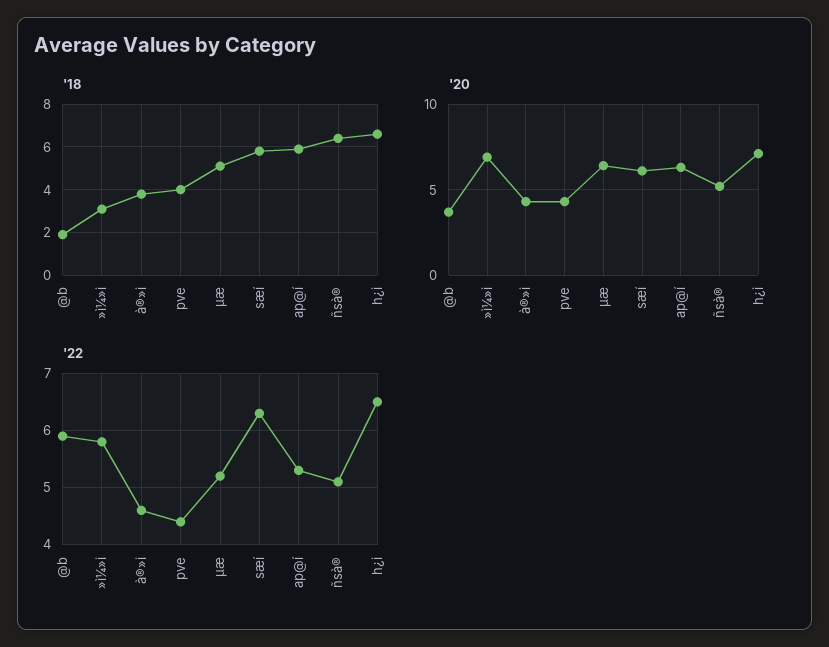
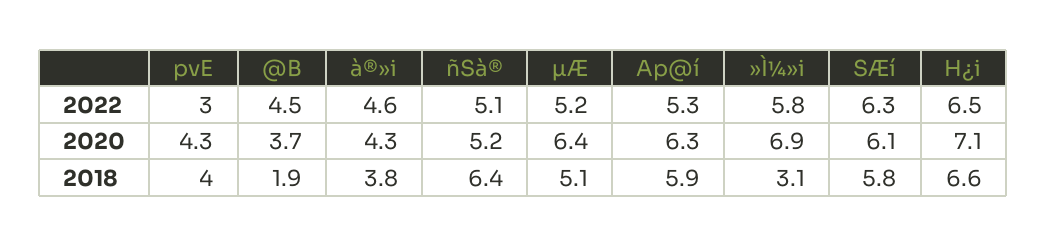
  {
    "'18": {
      "@b": 1.9,
      "»ì¼»i": 3.1,
      "à®»i": 3.8,
      "pve": 4,
      "µæ": 5.1,
      "sæí": 5.8,
      "ap@í": 5.9,
      "ñsà®": 6.4,
      "h¿i": 6.6
    },
    "'20": {
      "@b": 3.7,
      "»ì¼»i": 6.9,
      "à®»i": 4.3,
      "pve": 4.3,
      "µæ": 6.4,
      "sæí": 6.1,
      "ap@í": 6.3,
      "ñsà®": 5.2,
      "h¿i": 7.1
    },
    "'22": {
-     "@b": 6,
+     "@b": 4.5,
      "»ì¼»i": 5.8,
      "à®»i": 4.6,
-     "pve": 4.5,
+     "pve": 3,
      "µæ": 5.2,
      "sæí": 6.3,
      "ap@í": 5.3,
      "ñsà®": 5.1,
      "h¿i": 6.5
    }
  }

